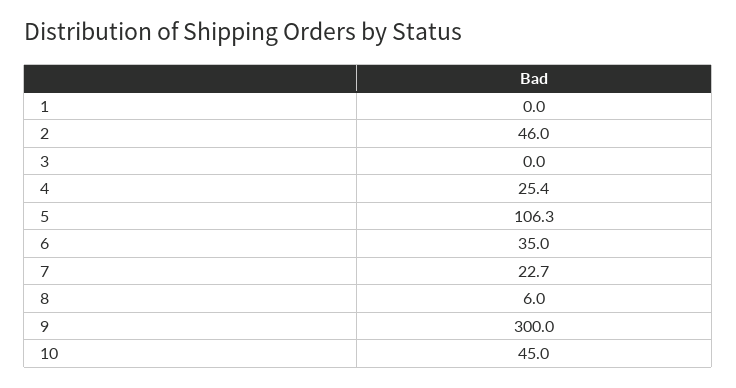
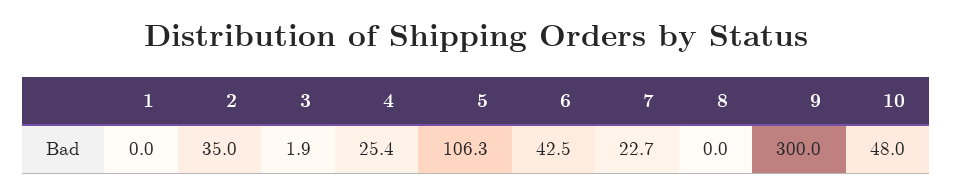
  {
    "1": 0,
-   "2": 46,
+   "2": 35,
-   "3": 0,
+   "3": 1.9,
    "4": 25.4,
    "5": 106.3,
-   "6": 35,
+   "6": 42.5,
    "7": 22.7,
-   "8": 6,
+   "8": 0,
    "9": 300,
-   "10": 45
+   "10": 48
  }

